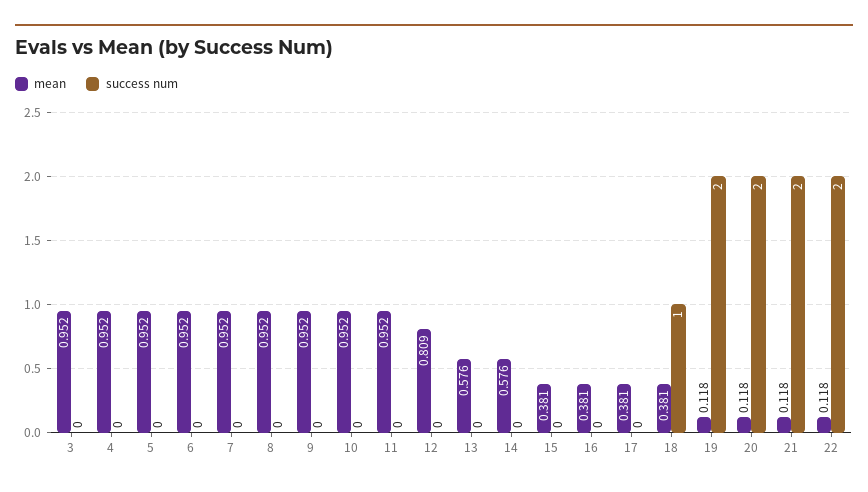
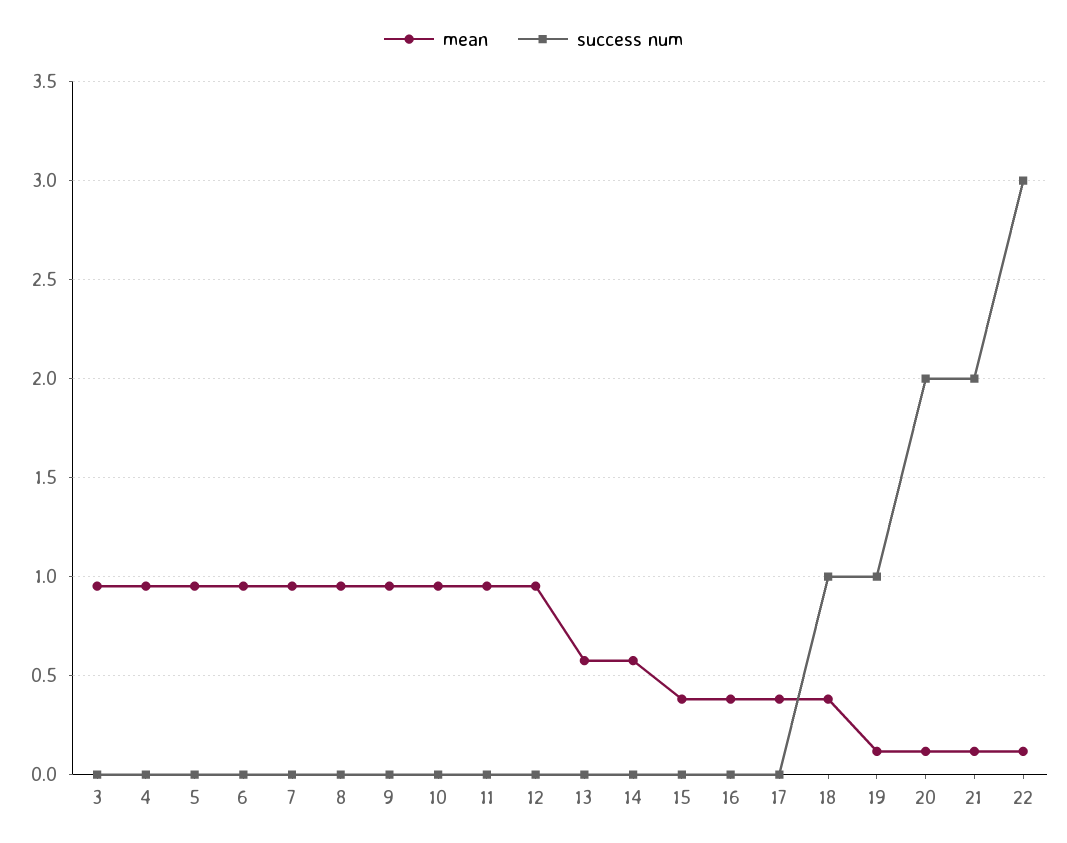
  {
    "mean": {
      "3": 0.952,
      "4": 0.952,
      "5": 0.952,
      "6": 0.952,
      "7": 0.952,
      "8": 0.952,
      "9": 0.952,
      "10": 0.952,
      "11": 0.952,
-     "12": 0.809,
+     "12": 0.95,
      "13": 0.576,
      "14": 0.576,
      "15": 0.381,
      "16": 0.381,
      "17": 0.381,
      "18": 0.381,
      "19": 0.118,
      "20": 0.118,
      "21": 0.118,
      "22": 0.118
    },
    "success num": {
      "3": 0,
      "4": 0,
      "5": 0,
      "6": 0,
      "7": 0,
      "8": 0,
      "9": 0,
      "10": 0,
      "11": 0,
      "12": 0,
      "13": 0,
      "14": 0,
      "15": 0,
      "16": 0,
      "17": 0,
      "18": 1,
-     "19": 2,
+     "19": 1,
      "20": 2,
      "21": 2,
-     "22": 2
+     "22": 3
    }
  }

